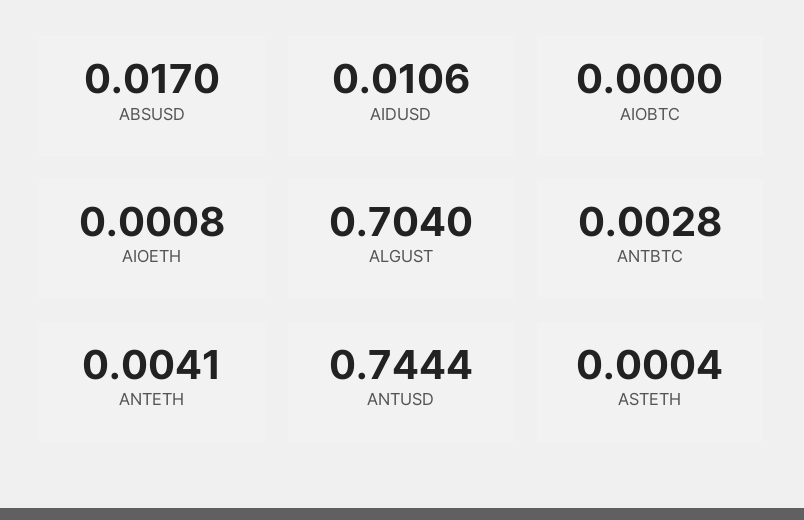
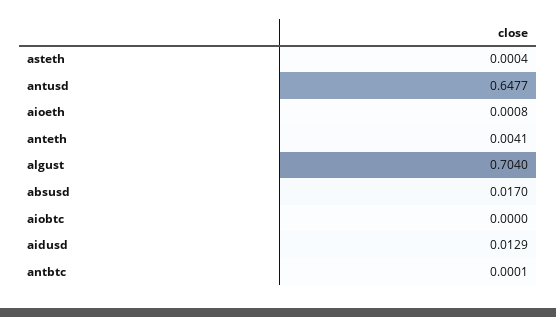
  {
    "ABSUSD": 0.017,
-   "AIDUSD": 0.0106,
+   "AIDUSD": 0.0129,
    "AIOBTC": 0,
    "AIOETH": 0.0008,
    "ALGUST": 0.704,
-   "ANTBTC": 0.0028,
+   "ANTBTC": 0.0001,
    "ANTETH": 0.0041,
-   "ANTUSD": 0.7444,
+   "ANTUSD": 0.6477,
    "ASTETH": 0.0004
  }

